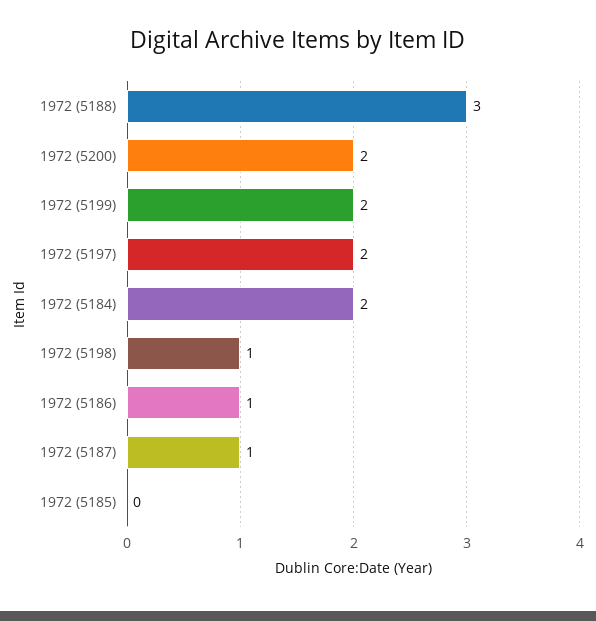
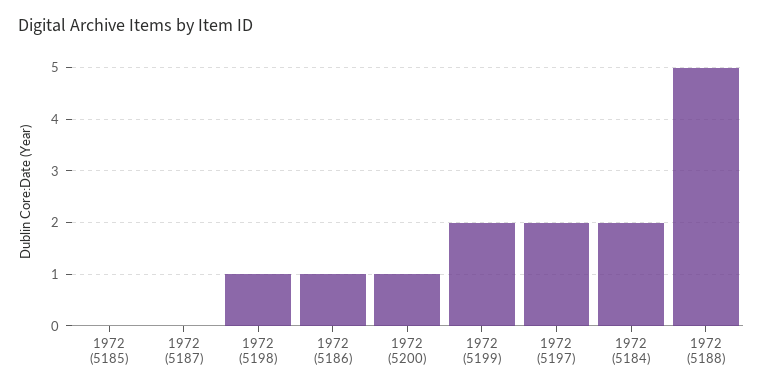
  {
-   "1972 (5188)": 3,
+   "1972 (5188)": 5,
-   "1972 (5200)": 2,
+   "1972 (5200)": 1,
    "1972 (5199)": 2,
    "1972 (5197)": 2,
    "1972 (5184)": 2,
    "1972 (5198)": 1,
    "1972 (5186)": 1,
-   "1972 (5187)": 1,
+   "1972 (5187)": 0,
    "1972 (5185)": 0
  }

